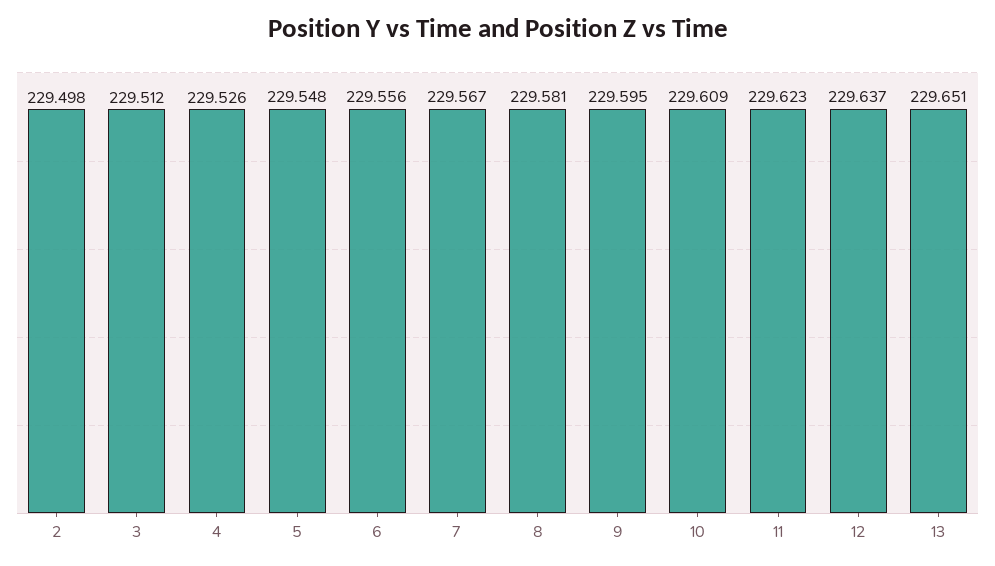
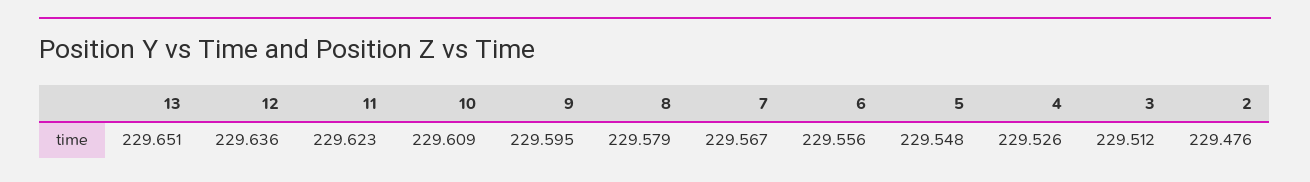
  {
-   "2": 229.498,
+   "2": 229.476,
    "3": 229.512,
    "4": 229.526,
    "5": 229.548,
    "6": 229.556,
    "7": 229.567,
-   "8": 229.581,
+   "8": 229.579,
    "9": 229.595,
    "10": 229.609,
    "11": 229.623,
-   "12": 229.637,
+   "12": 229.636,
    "13": 229.651
  }

